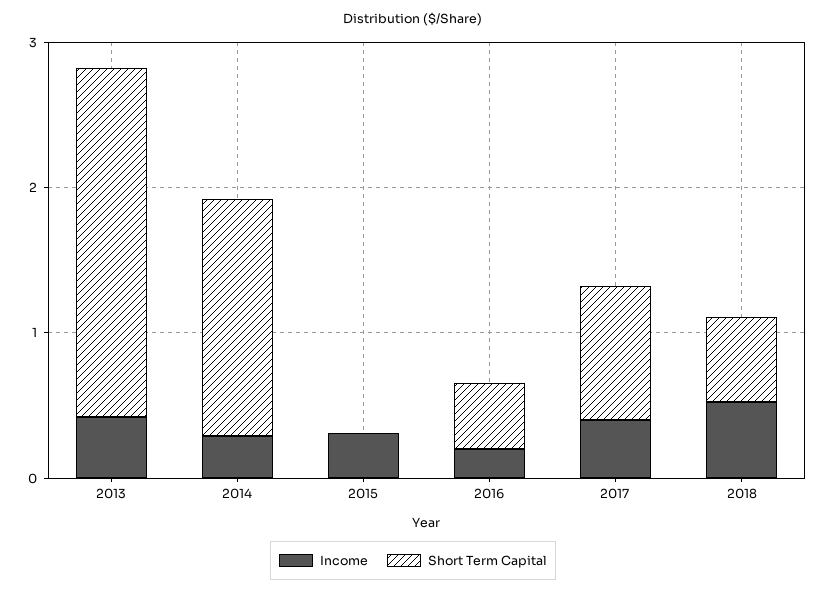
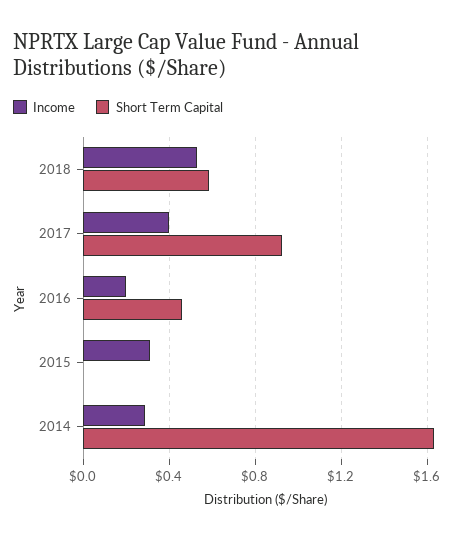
  {
    "Income": {
-     "2013": 0.4,
      "2014": 0.3,
      "2015": 0.3,
      "2016": 0.2,
      "2017": 0.4,
      "2018": 0.55
    },
    "Short Term Capital": {
-     "2013": 2.4,
      "2014": 1.65,
      "2015": 0,
      "2016": 0.45,
      "2017": 0.95,
      "2018": 0.6
    }
  }

